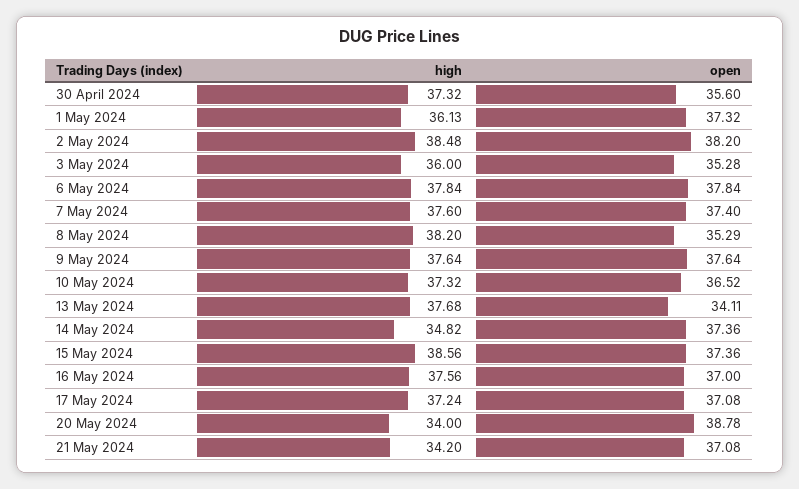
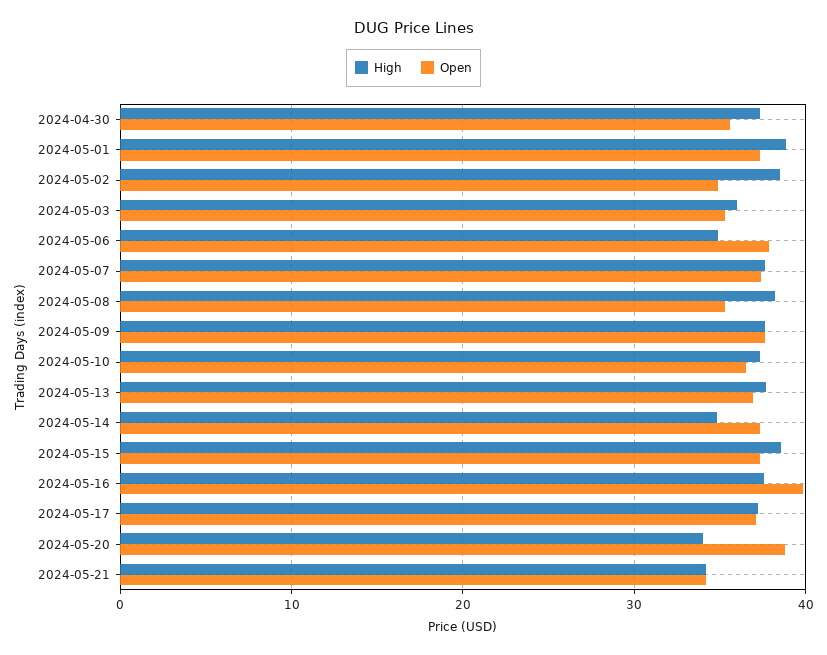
  {
    "high": {
      "30 April 2024": 37.32,
-     "1 May 2024": 36.13,
+     "1 May 2024": 39,
      "2 May 2024": 38.48,
      "3 May 2024": 36,
-     "6 May 2024": 37.84,
+     "6 May 2024": 35,
      "7 May 2024": 37.6,
      "8 May 2024": 38.2,
      "9 May 2024": 37.64,
      "10 May 2024": 37.32,
      "13 May 2024": 37.68,
      "14 May 2024": 34.82,
      "15 May 2024": 38.56,
      "16 May 2024": 37.56,
      "17 May 2024": 37.24,
      "20 May 2024": 34,
      "21 May 2024": 34.2
    },
    "open": {
      "30 April 2024": 35.6,
      "1 May 2024": 37.32,
-     "2 May 2024": 38.2,
+     "2 May 2024": 35,
      "3 May 2024": 35.28,
      "6 May 2024": 37.84,
      "7 May 2024": 37.4,
      "8 May 2024": 35.29,
      "9 May 2024": 37.64,
      "10 May 2024": 36.52,
-     "13 May 2024": 34.11,
+     "13 May 2024": 37,
      "14 May 2024": 37.36,
      "15 May 2024": 37.36,
-     "16 May 2024": 37,
+     "16 May 2024": 40,
      "17 May 2024": 37.08,
      "20 May 2024": 38.78,
-     "21 May 2024": 37.08
+     "21 May 2024": 34
    }
  }

